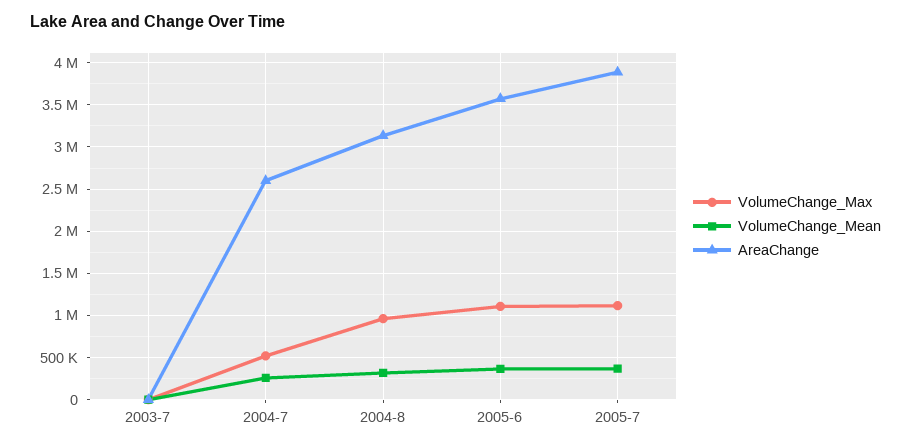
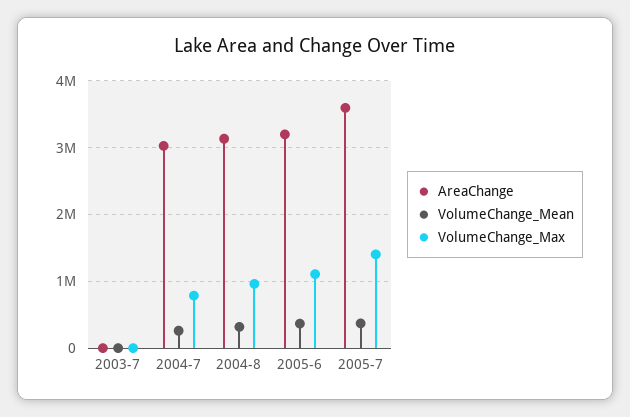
  {
    "VolumeChange_Max": {
      "2003-7": 0,
-     "2004-7": 500000,
+     "2004-7": 800000,
      "2004-8": 1000000,
      "2005-6": 1100000,
-     "2005-7": 1100000
+     "2005-7": 1400000
    },
    "VolumeChange_Mean": {
      "2003-7": 0,
      "2004-7": 300000,
      "2004-8": 300000,
      "2005-6": 400000,
      "2005-7": 400000
    },
    "AreaChange": {
      "2003-7": 0,
-     "2004-7": 2600000,
+     "2004-7": 3000000,
      "2004-8": 3100000,
-     "2005-6": 3600000,
+     "2005-6": 3200000,
-     "2005-7": 3900000
+     "2005-7": 3600000
    }
  }

